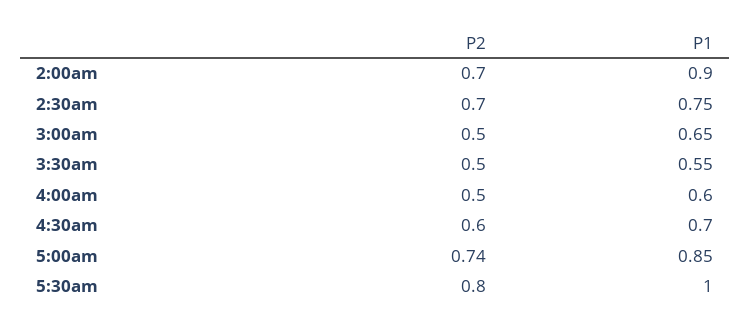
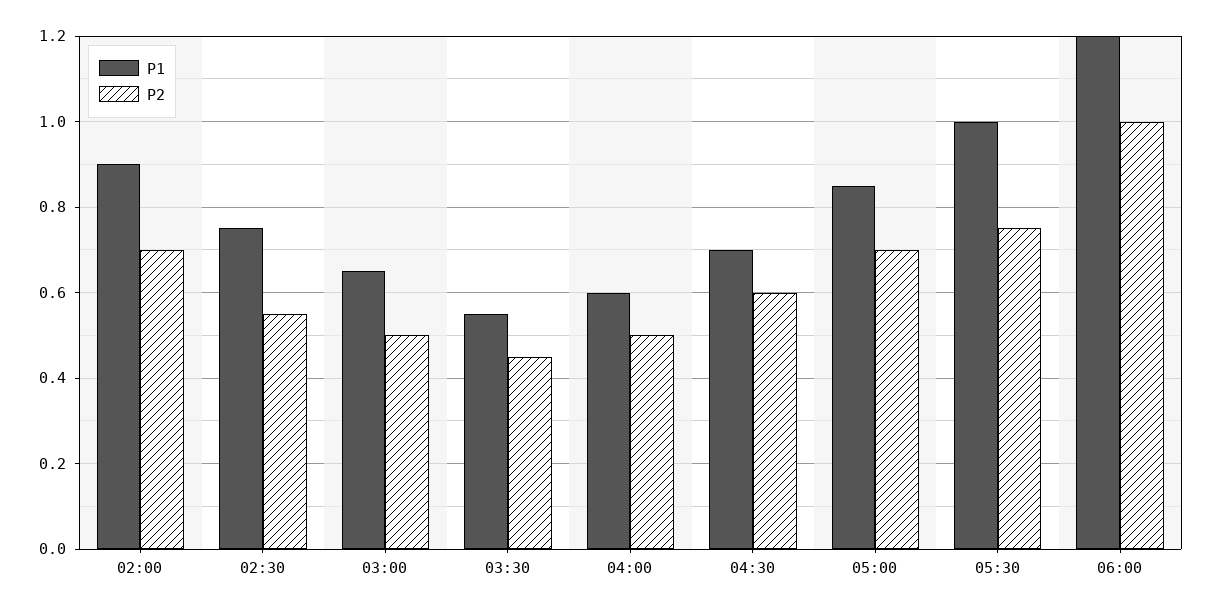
  {
    "P2": {
      "2:00am": 0.7,
-     "2:30am": 0.7,
+     "2:30am": 0.55,
      "3:00am": 0.5,
-     "3:30am": 0.5,
+     "3:30am": 0.45,
      "4:00am": 0.5,
      "4:30am": 0.6,
-     "5:00am": 0.74,
+     "5:00am": 0.7,
-     "5:30am": 0.8
+     "5:30am": 0.75,
+     "06:00": 1
    },
    "P1": {
      "2:00am": 0.9,
      "2:30am": 0.75,
      "3:00am": 0.65,
      "3:30am": 0.55,
      "4:00am": 0.6,
      "4:30am": 0.7,
      "5:00am": 0.85,
-     "5:30am": 1
+     "5:30am": 1,
+     "06:00": 1.2
    }
  }

